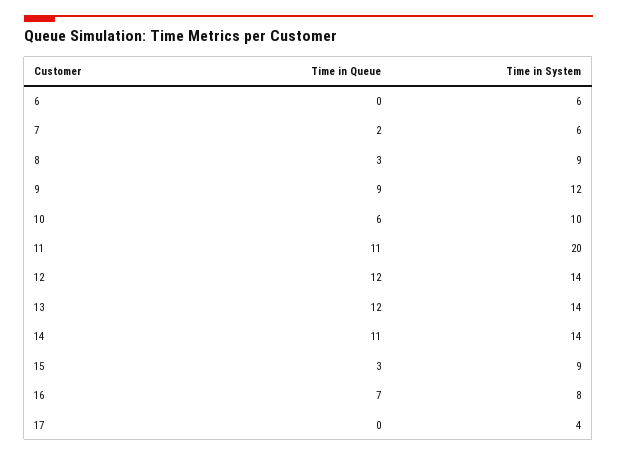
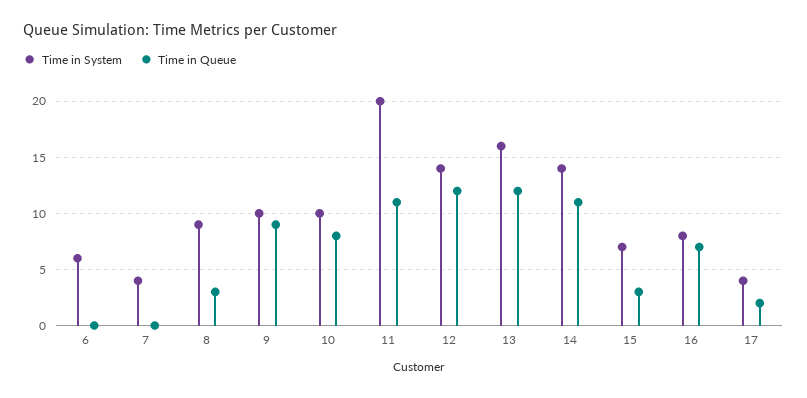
  {
    "Time in Queue": {
      "6": 0,
-     "7": 2,
+     "7": 0,
      "8": 3,
      "9": 9,
-     "10": 6,
+     "10": 8,
      "11": 11,
      "12": 12,
      "13": 12,
      "14": 11,
      "15": 3,
      "16": 7,
-     "17": 0
+     "17": 2
    },
    "Time in System": {
      "6": 6,
-     "7": 6,
+     "7": 4,
      "8": 9,
-     "9": 12,
+     "9": 10,
      "10": 10,
      "11": 20,
      "12": 14,
-     "13": 14,
+     "13": 16,
      "14": 14,
-     "15": 9,
+     "15": 7,
      "16": 8,
      "17": 4
    }
  }

